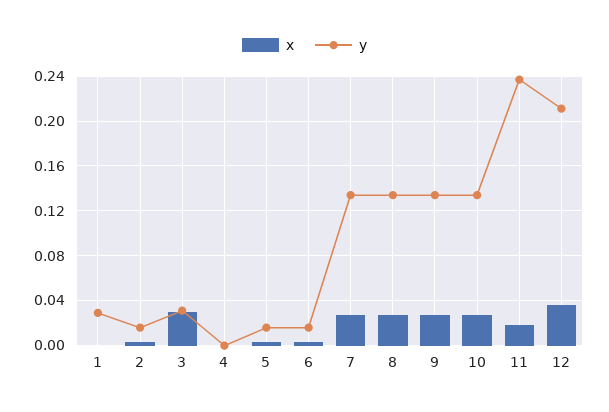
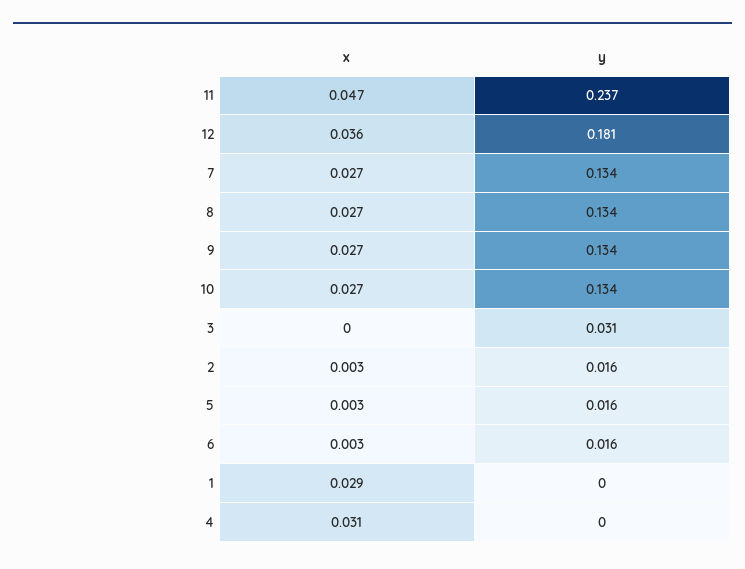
  {
    "x": {
-     "1": 0,
+     "1": 0.029,
      "2": 0.003,
-     "3": 0.03,
+     "3": 0,
-     "4": 0,
+     "4": 0.031,
      "5": 0.003,
      "6": 0.003,
      "7": 0.027,
      "8": 0.027,
      "9": 0.027,
      "10": 0.027,
-     "11": 0.02,
+     "11": 0.047,
      "12": 0.036
    },
    "y": {
-     "1": 0.03,
+     "1": 0,
      "2": 0.016,
      "3": 0.031,
      "4": 0,
      "5": 0.016,
      "6": 0.016,
      "7": 0.134,
      "8": 0.134,
      "9": 0.134,
      "10": 0.134,
      "11": 0.237,
-     "12": 0.21
+     "12": 0.181
    }
  }

